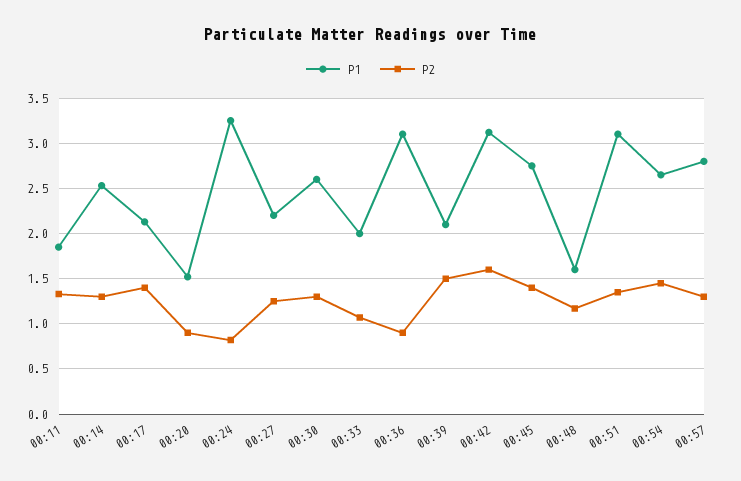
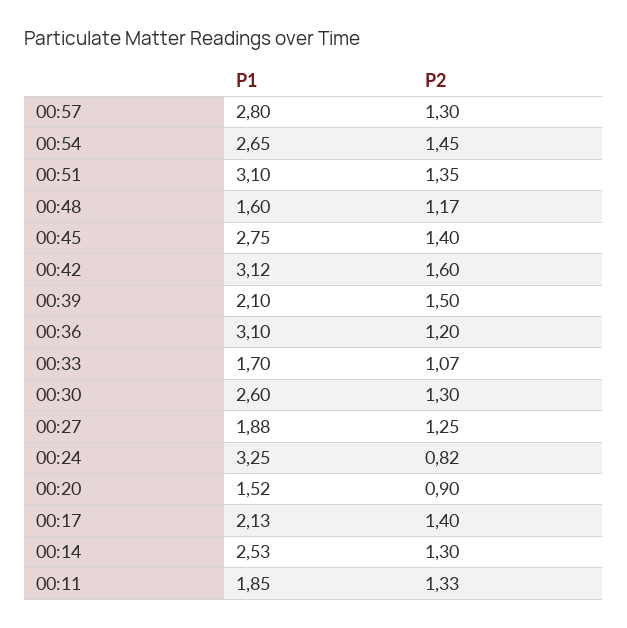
  {
    "P1": {
      "00:11": 1.85,
      "00:14": 2.53,
      "00:17": 2.13,
      "00:20": 1.52,
      "00:24": 3.25,
-     "00:27": 2.2,
+     "00:27": 1.88,
      "00:30": 2.6,
-     "00:33": 2,
+     "00:33": 1.7,
      "00:36": 3.1,
      "00:39": 2.1,
      "00:42": 3.12,
      "00:45": 2.75,
      "00:48": 1.6,
      "00:51": 3.1,
      "00:54": 2.65,
      "00:57": 2.8
    },
    "P2": {
      "00:11": 1.33,
      "00:14": 1.3,
      "00:17": 1.4,
      "00:20": 0.9,
      "00:24": 0.82,
      "00:27": 1.25,
      "00:30": 1.3,
      "00:33": 1.07,
-     "00:36": 0.9,
+     "00:36": 1.2,
      "00:39": 1.5,
      "00:42": 1.6,
      "00:45": 1.4,
      "00:48": 1.17,
      "00:51": 1.35,
      "00:54": 1.45,
      "00:57": 1.3
    }
  }

